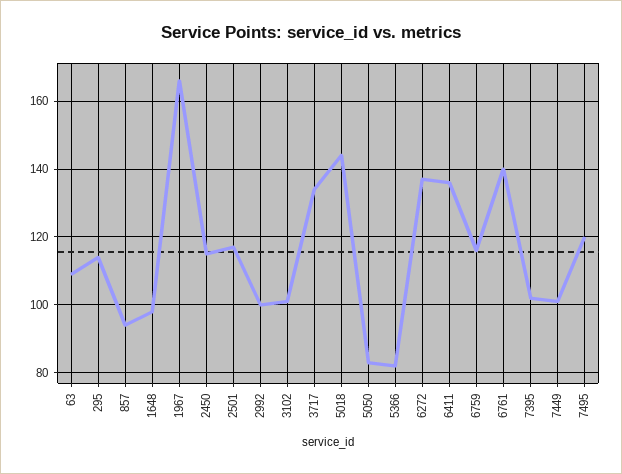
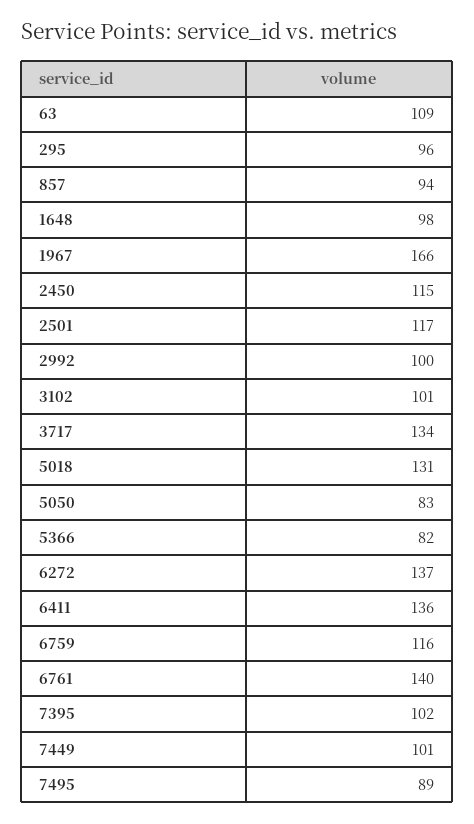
  {
    "63": 109,
-   "295": 115,
+   "295": 96,
    "857": 94,
    "1648": 98,
    "1967": 166,
    "2450": 115,
    "2501": 117,
    "2992": 100,
    "3102": 101,
    "3717": 134,
-   "5018": 145,
+   "5018": 131,
    "5050": 83,
    "5366": 82,
    "6272": 137,
    "6411": 136,
    "6759": 116,
    "6761": 140,
    "7395": 102,
    "7449": 101,
-   "7495": 120
+   "7495": 89
  }

